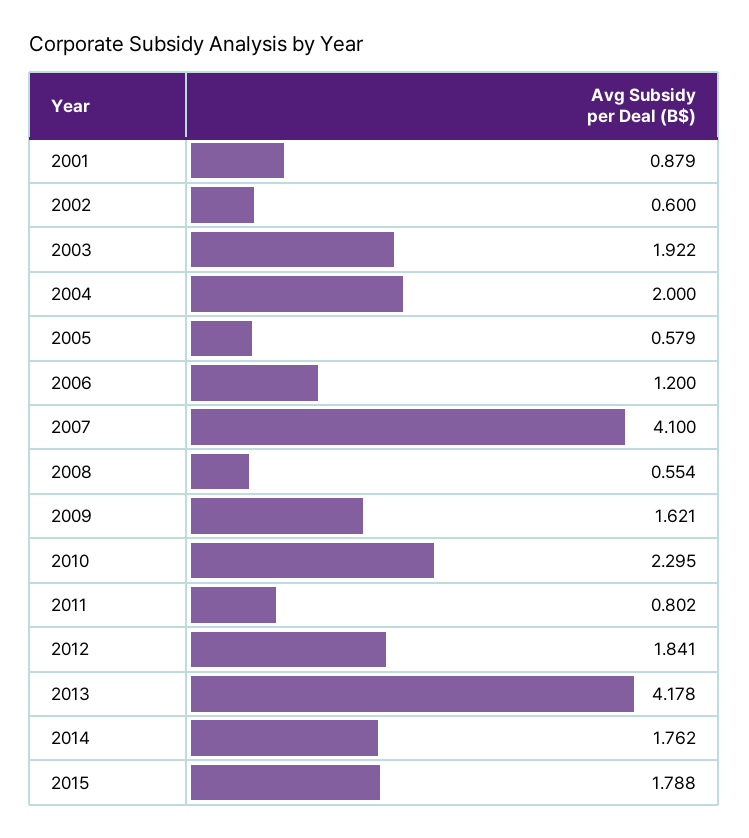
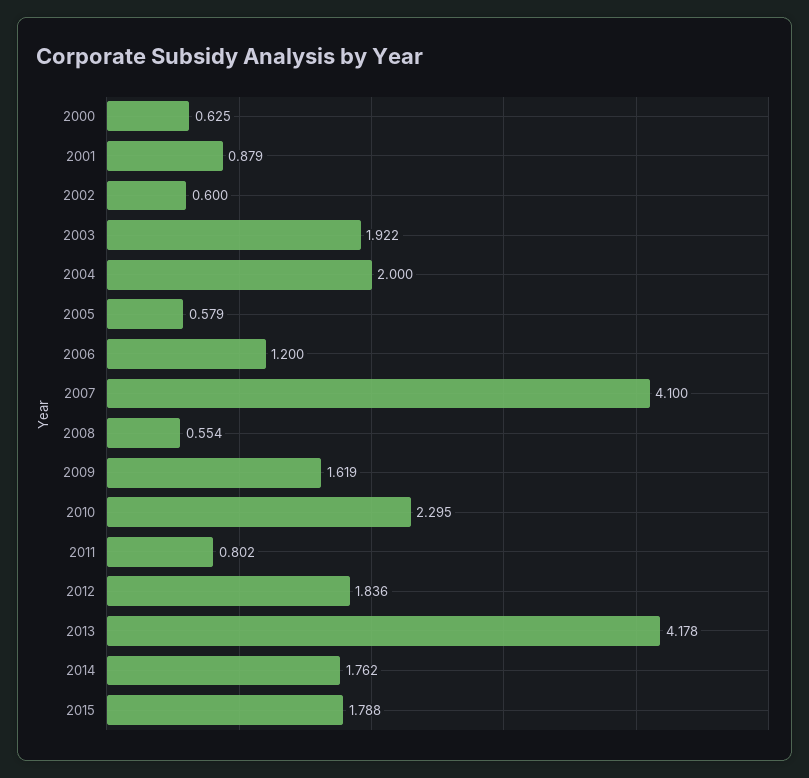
  {
    "2001": 0.879,
    "2002": 0.6,
    "2003": 1.922,
    "2004": 2,
    "2005": 0.579,
    "2006": 1.2,
    "2007": 4.1,
    "2008": 0.554,
-   "2009": 1.621,
+   "2009": 1.619,
    "2010": 2.295,
    "2011": 0.802,
-   "2012": 1.841,
+   "2012": 1.836,
    "2013": 4.178,
    "2014": 1.762,
-   "2015": 1.788
+   "2015": 1.788,
+   "2000": 0.625
  }

